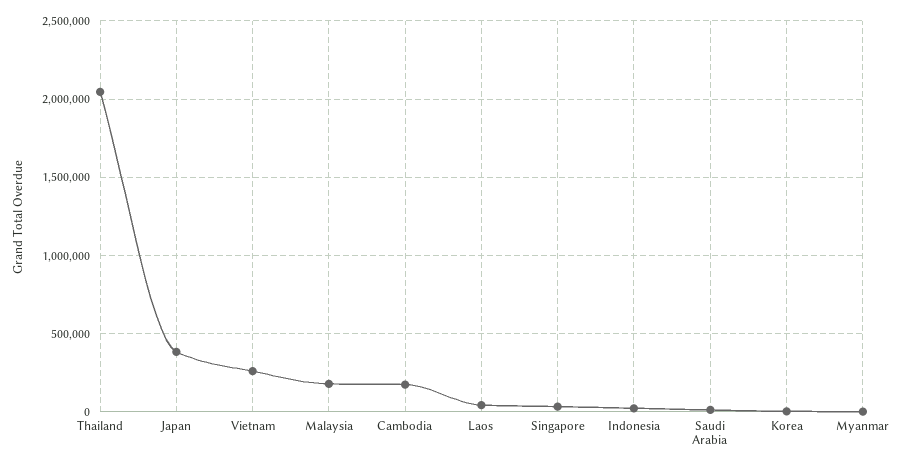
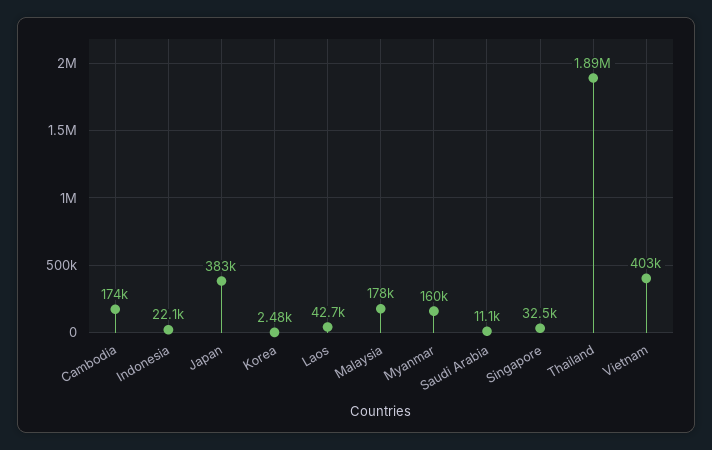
  {
-   "Thailand": 2050000,
+   "Thailand": 1890000,
    "Japan": 383000,
-   "Vietnam": 250000,
+   "Vietnam": 403000,
    "Malaysia": 178000,
    "Cambodia": 174000,
    "Laos": 42700,
    "Singapore": 32500,
    "Indonesia": 22100,
    "Saudi Arabia": 11100,
    "Korea": 2480,
-   "Myanmar": 0
+   "Myanmar": 160000
  }

